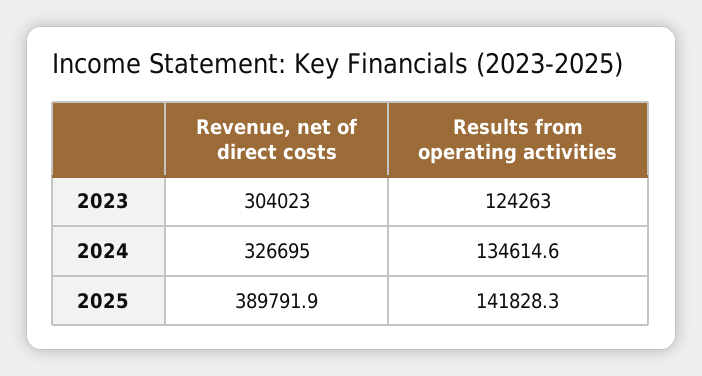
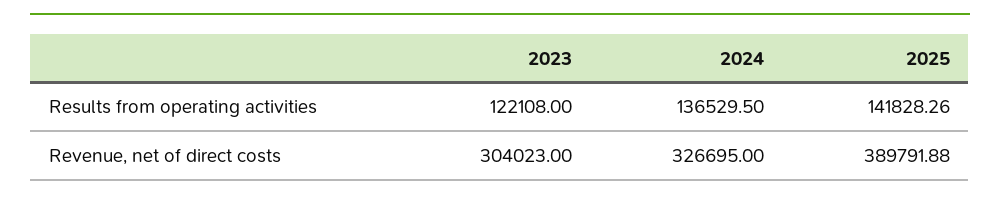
  {
    "Revenue, net of direct costs": {
      "2023": 304023,
      "2024": 326695,
      "2025": 389791.88
    },
    "Results from operating activities": {
-     "2023": 124263,
+     "2023": 122108,
-     "2024": 134614.6,
+     "2024": 136529.5,
      "2025": 141828.26
    }
  }

